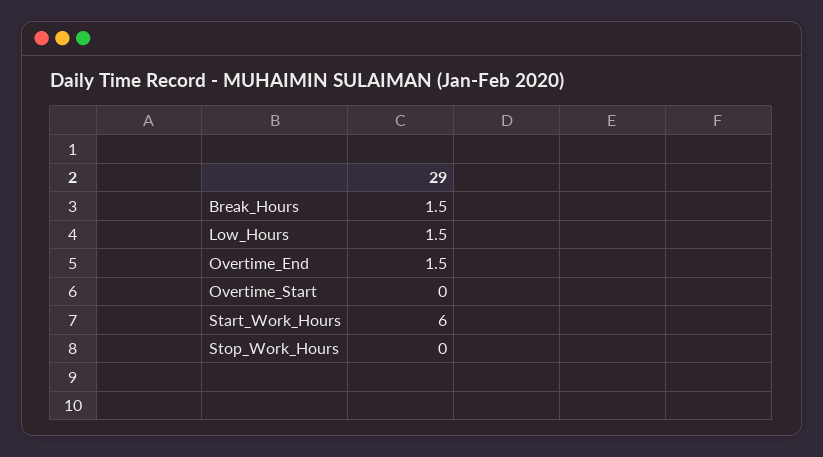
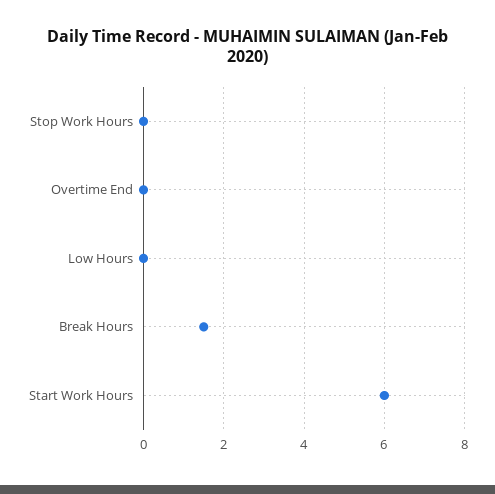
  {
    "Break_Hours": 1.5,
-   "Low_Hours": 1.5,
+   "Low_Hours": 0,
-   "Overtime_End": 1.5,
+   "Overtime_End": 0,
-   "Overtime_Start": 0,
    "Start_Work_Hours": 6,
    "Stop_Work_Hours": 0
  }

